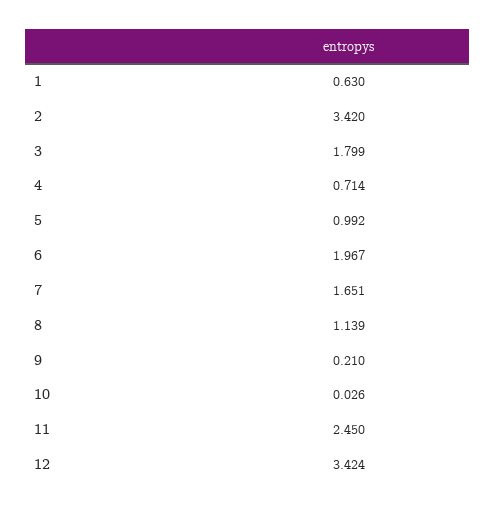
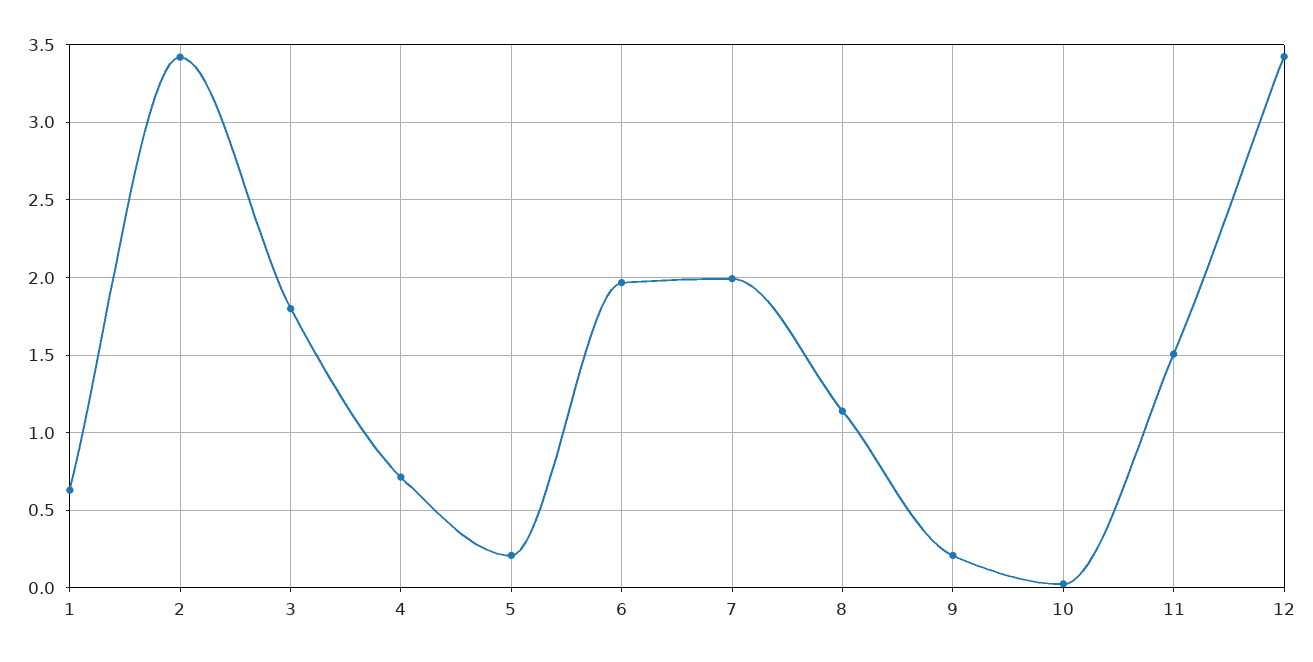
  {
    "1": 0.63,
    "2": 3.42,
    "3": 1.799,
    "4": 0.714,
-   "5": 0.992,
+   "5": 0.2,
    "6": 1.967,
-   "7": 1.651,
+   "7": 2,
    "8": 1.139,
    "9": 0.21,
    "10": 0.026,
-   "11": 2.45,
+   "11": 1.5,
    "12": 3.424
  }

